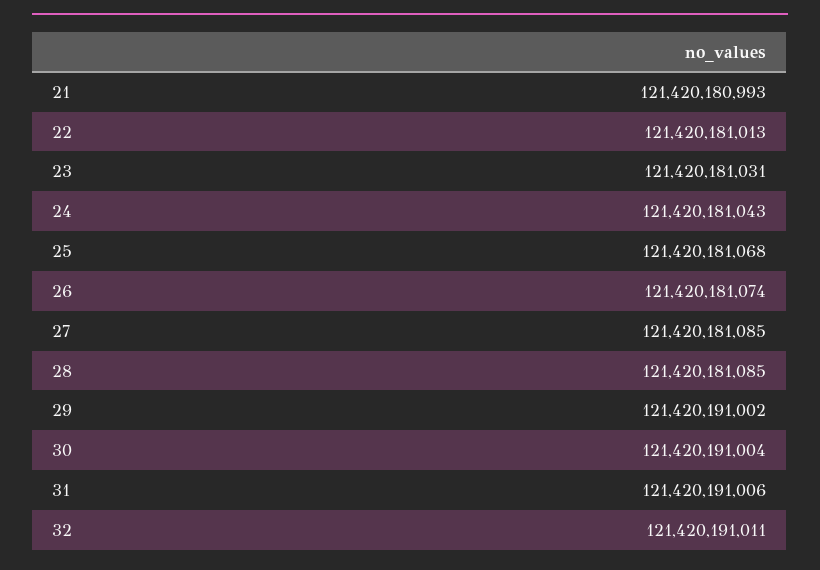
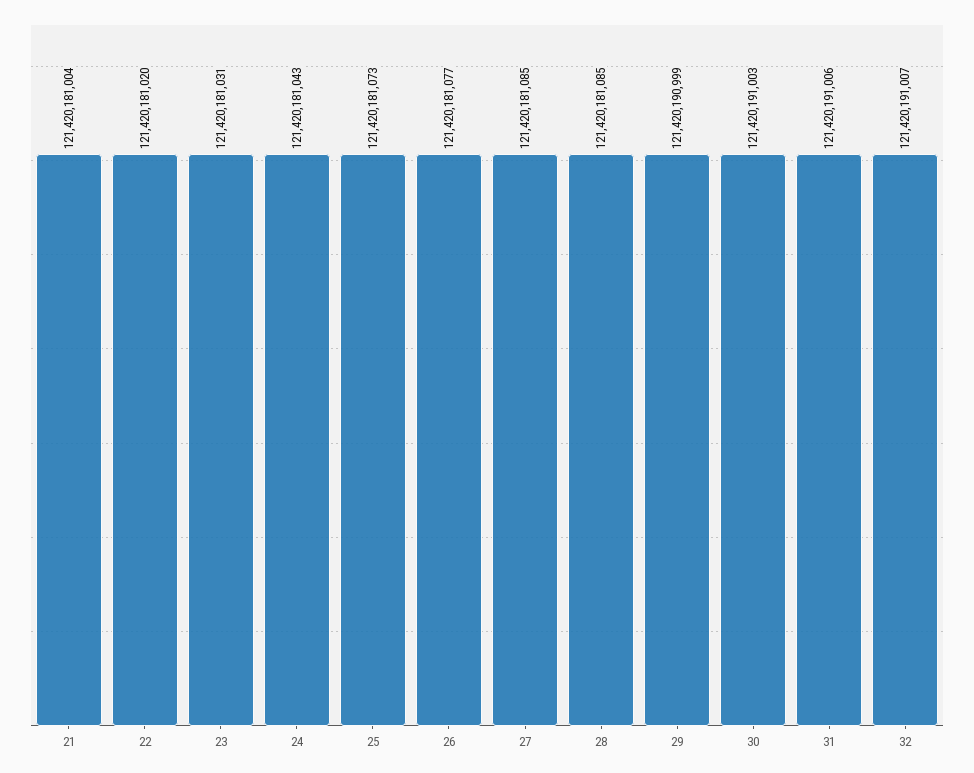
  {
-   "21": 121420180993,
+   "21": 121420181004,
-   "22": 121420181013,
+   "22": 121420181020,
    "23": 121420181031,
    "24": 121420181043,
-   "25": 121420181068,
+   "25": 121420181073,
-   "26": 121420181074,
+   "26": 121420181077,
    "27": 121420181085,
    "28": 121420181085,
-   "29": 121420191002,
+   "29": 121420190999,
-   "30": 121420191004,
+   "30": 121420191003,
    "31": 121420191006,
-   "32": 121420191011
+   "32": 121420191007
  }

